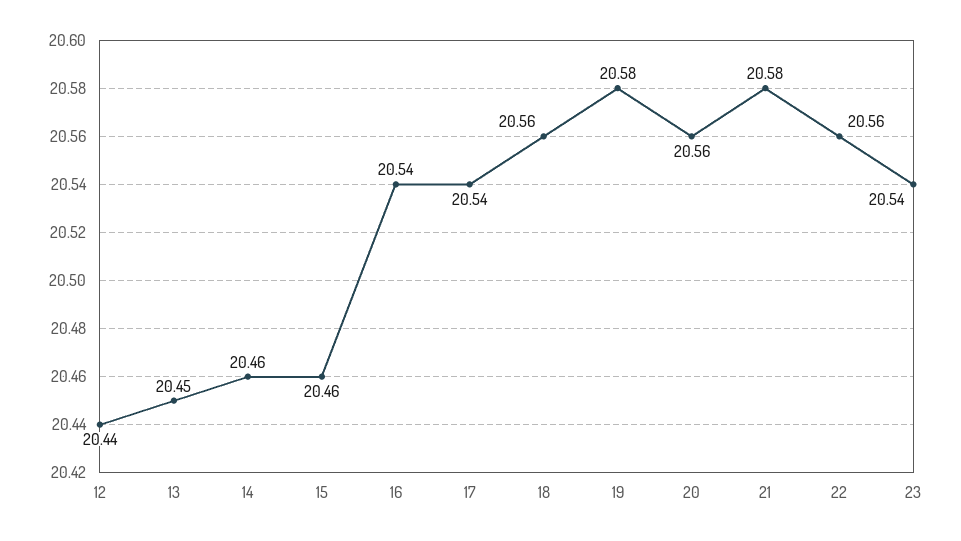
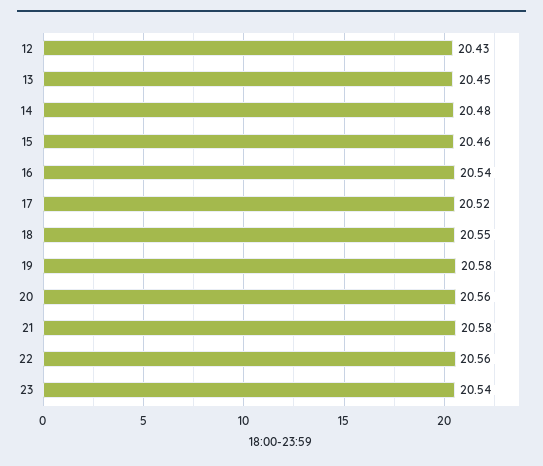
  {
-   "12": 20.44,
+   "12": 20.43,
    "13": 20.45,
-   "14": 20.46,
+   "14": 20.48,
    "15": 20.46,
    "16": 20.54,
-   "17": 20.54,
+   "17": 20.52,
-   "18": 20.56,
+   "18": 20.55,
    "19": 20.58,
    "20": 20.56,
    "21": 20.58,
    "22": 20.56,
    "23": 20.54
  }

